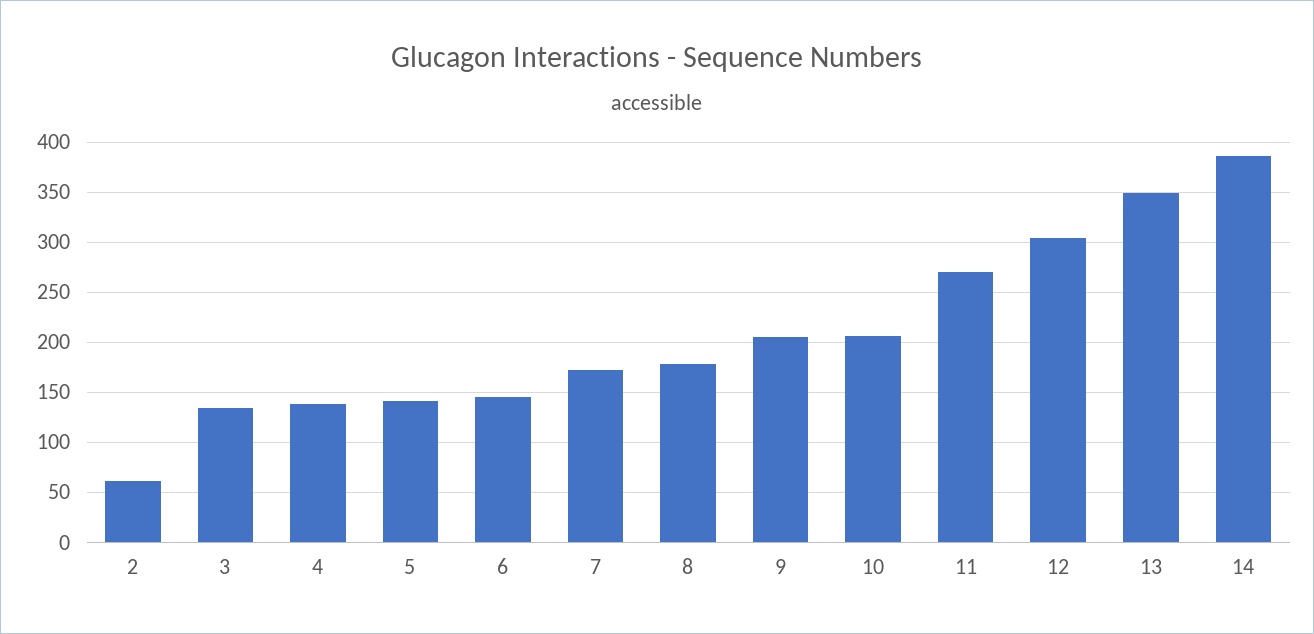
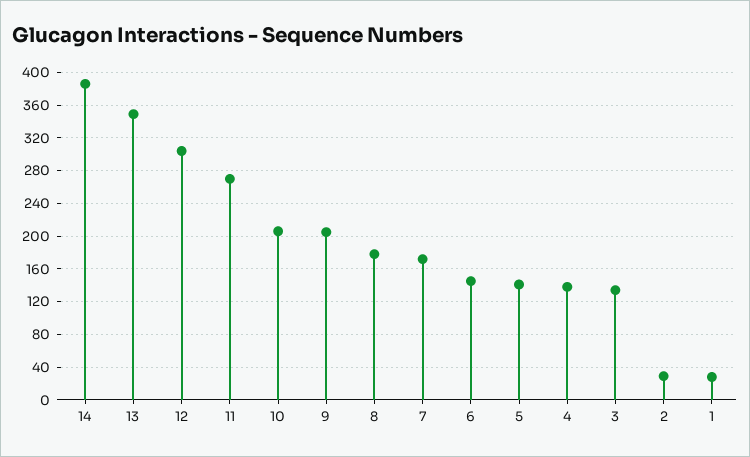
  {
-   "2": 60,
+   "2": 30,
    "3": 130,
    "4": 140,
    "5": 140,
    "6": 150,
    "7": 170,
    "8": 180,
    "9": 210,
    "10": 210,
    "11": 270,
    "12": 300,
    "13": 350,
-   "14": 390
+   "14": 390,
+   "1": 30
  }

